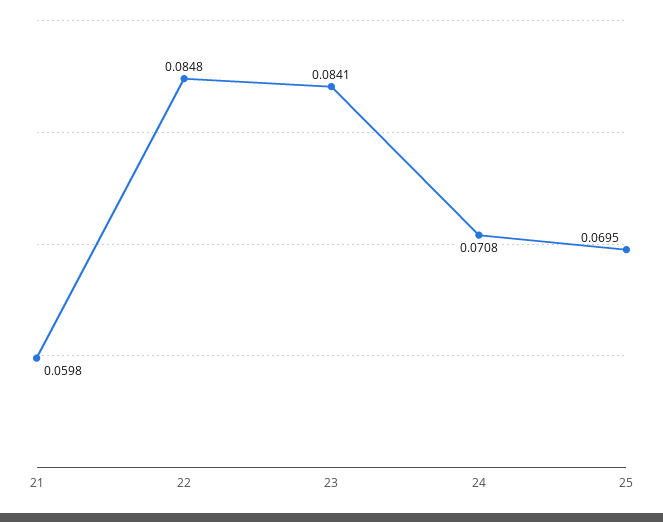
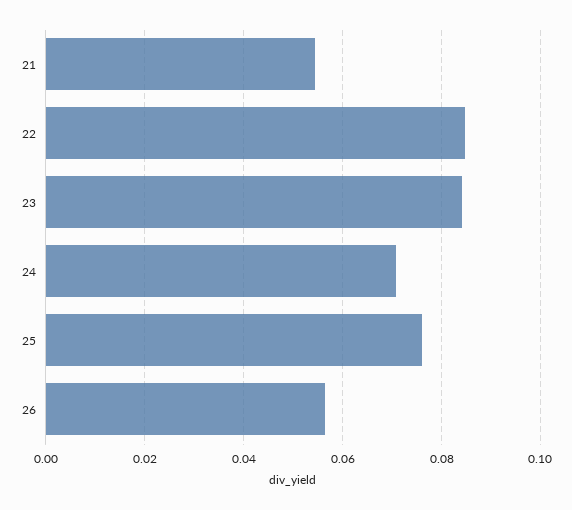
  {
-   "21": 0.0598,
+   "21": 0.054,
    "22": 0.0848,
    "23": 0.0841,
    "24": 0.0708,
-   "25": 0.0695
+   "25": 0.076,
+   "26": 0.056
  }

